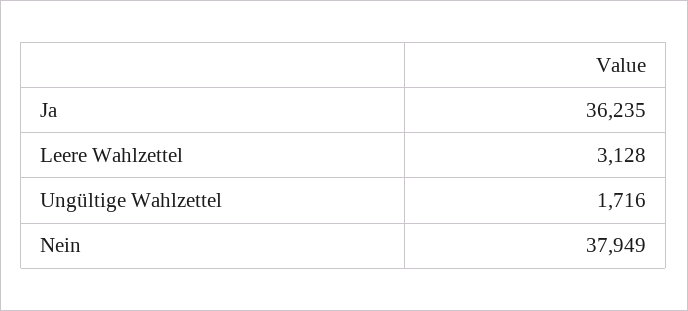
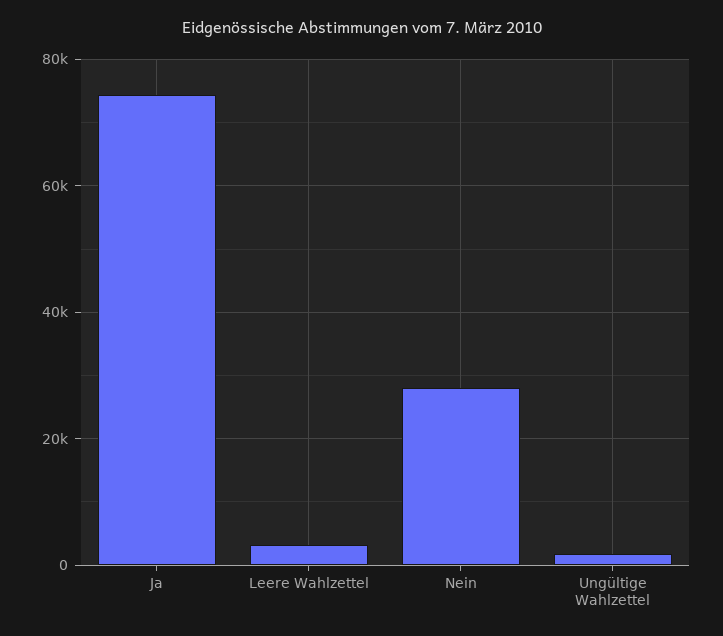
  {
-   "Ja": 36235,
+   "Ja": 74000,
    "Leere Wahlzettel": 3128,
    "Ungültige Wahlzettel": 1716,
-   "Nein": 37949
+   "Nein": 28000
  }

